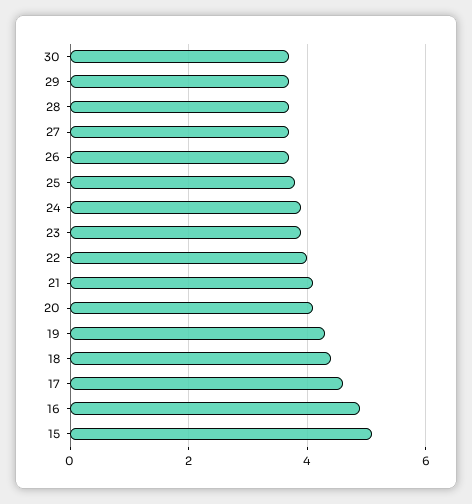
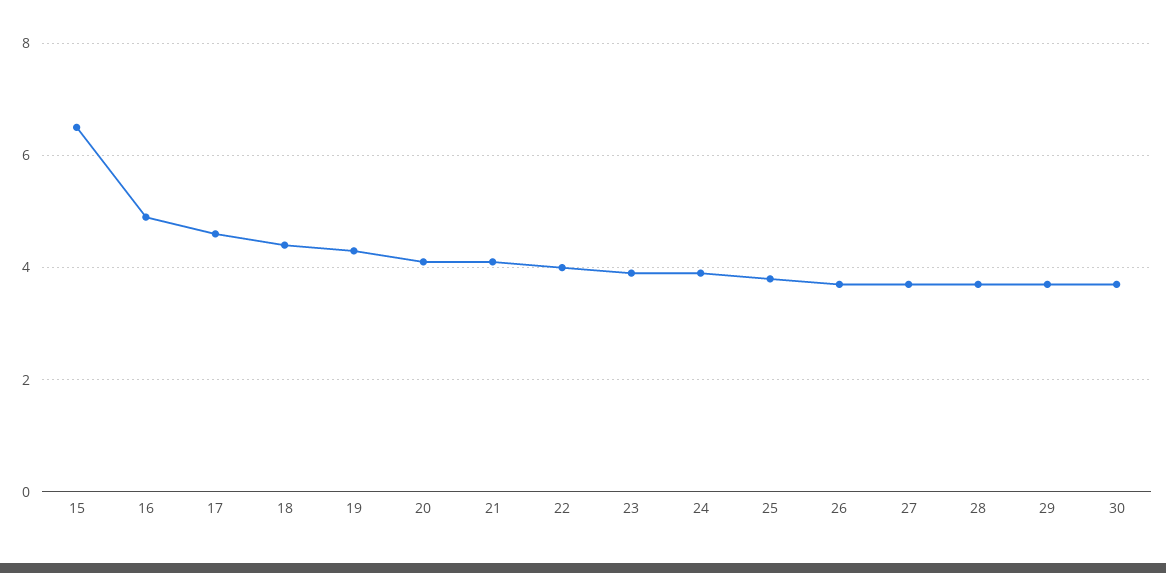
  {
    "30": 3.5,
    "29": 3.5,
    "28": 3.5,
    "27": 3.5,
    "26": 3.5,
    "25": 4,
    "24": 4,
    "23": 4,
    "22": 4,
    "21": 4,
    "20": 4,
    "19": 4.5,
    "18": 4.5,
    "17": 4.5,
    "16": 5,
-   "15": 5
+   "15": 6.5
  }

